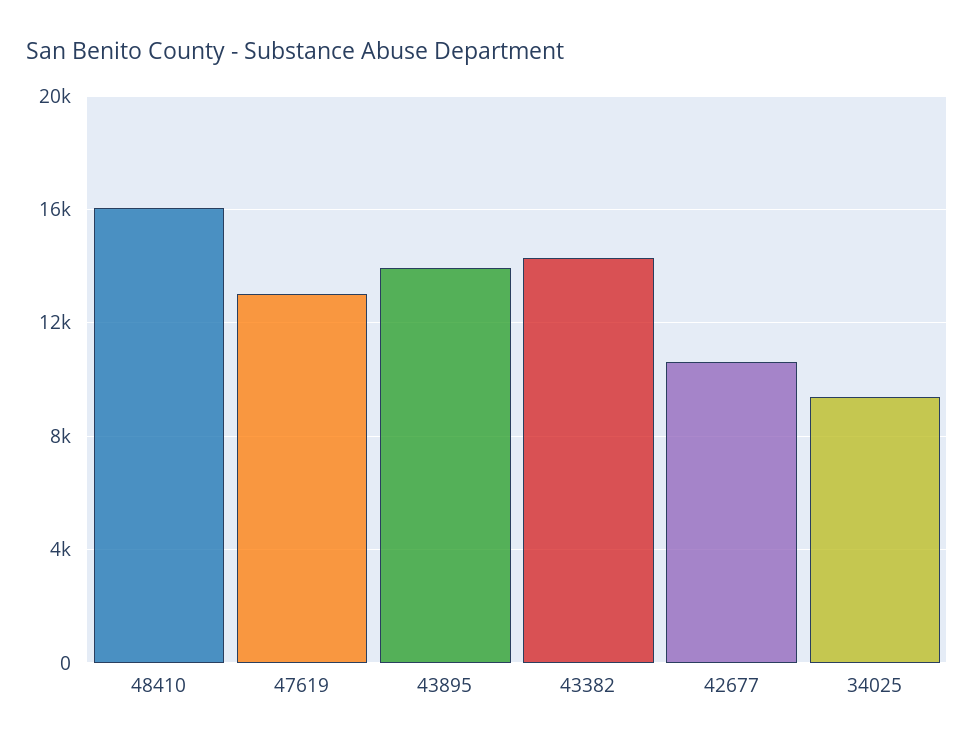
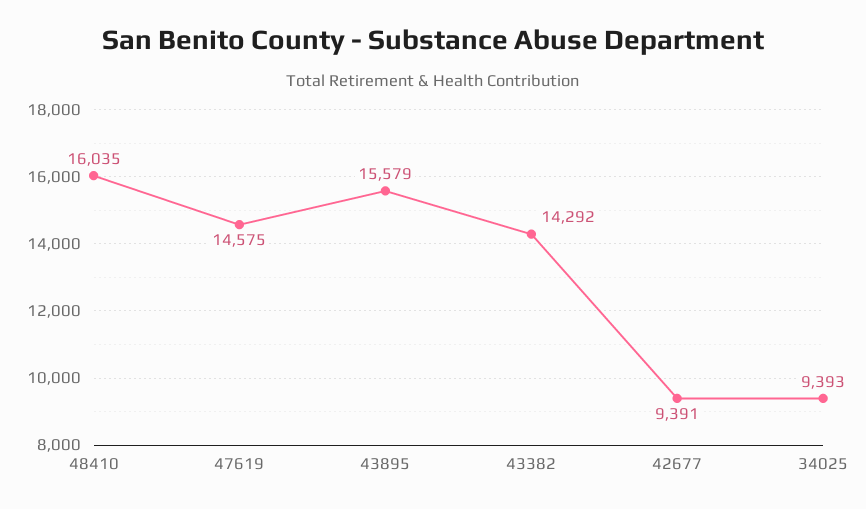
  {
    "48410": 16035,
-   "47619": 13000,
+   "47619": 14575,
-   "43895": 14000,
+   "43895": 15579,
    "43382": 14292,
-   "42677": 10500,
+   "42677": 9391,
    "34025": 9393
  }

